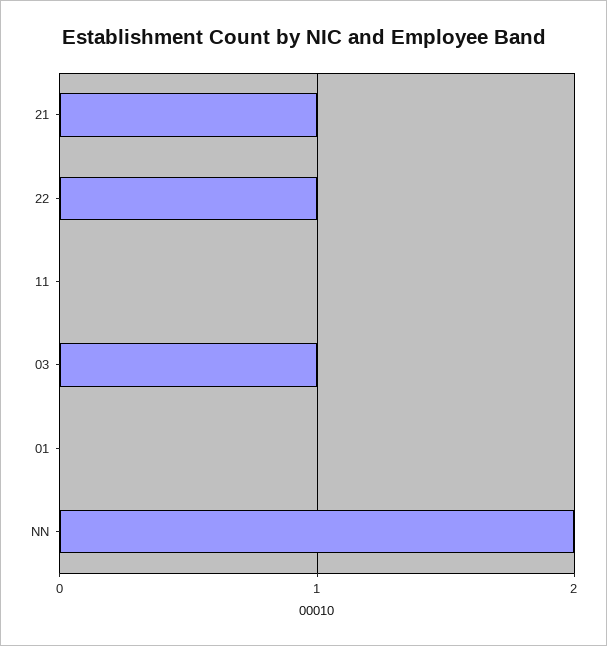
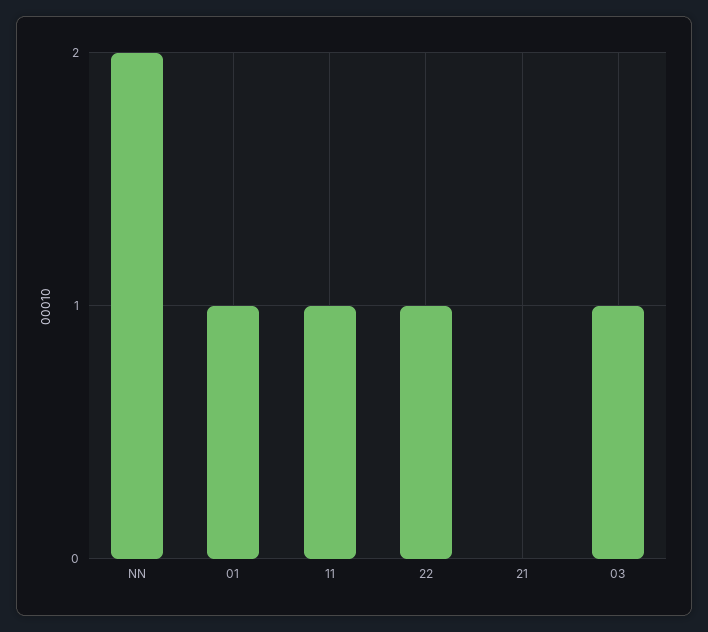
  {
-   "21": 1,
+   "21": 0,
    "22": 1,
-   "11": 0,
+   "11": 1,
    "03": 1,
-   "01": 0,
+   "01": 1,
    "NN": 2
  }

